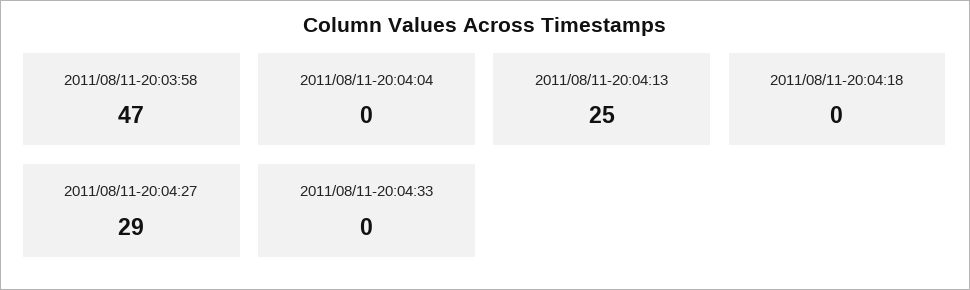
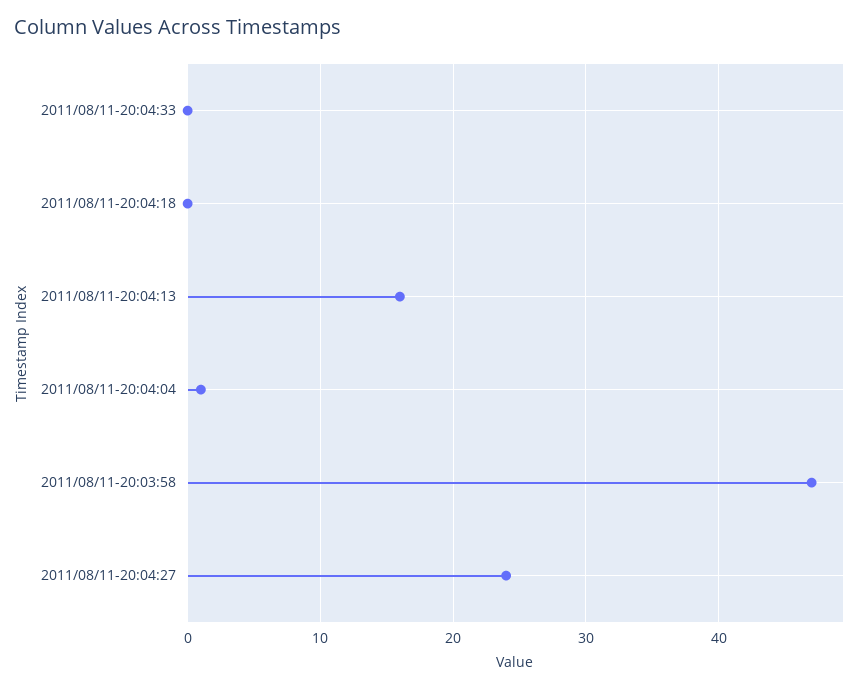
  {
    "2011/08/11-20:03:58": 47,
-   "2011/08/11-20:04:04": 0,
+   "2011/08/11-20:04:04": 1,
-   "2011/08/11-20:04:13": 25,
+   "2011/08/11-20:04:13": 16,
    "2011/08/11-20:04:18": 0,
-   "2011/08/11-20:04:27": 29,
+   "2011/08/11-20:04:27": 24,
    "2011/08/11-20:04:33": 0
  }

